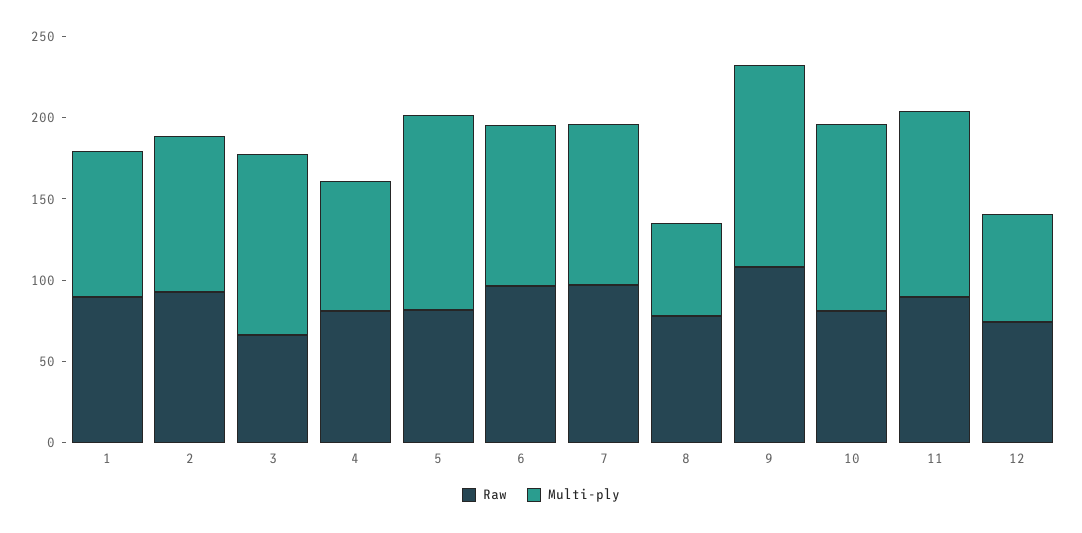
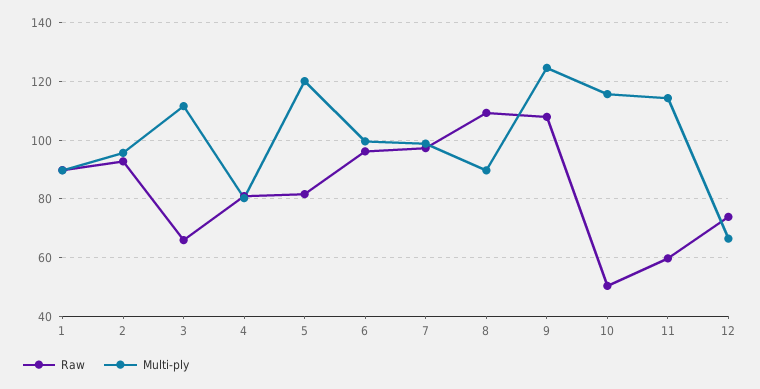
  {
    "Raw": {
      "1": 90,
      "2": 92.5,
      "3": 65,
      "4": 80,
      "5": 82.5,
      "6": 95,
      "7": 97.5,
-     "8": 80,
+     "8": 110,
      "9": 107.5,
-     "10": 80,
+     "10": 50,
-     "11": 90,
+     "11": 60,
      "12": 75
    },
    "Multi-ply": {
      "1": 90,
      "2": 95,
      "3": 112.5,
      "4": 80,
      "5": 120,
      "6": 100,
      "7": 100,
-     "8": 60,
+     "8": 90,
      "9": 125,
      "10": 115,
      "11": 115,
      "12": 67.5
    }
  }

